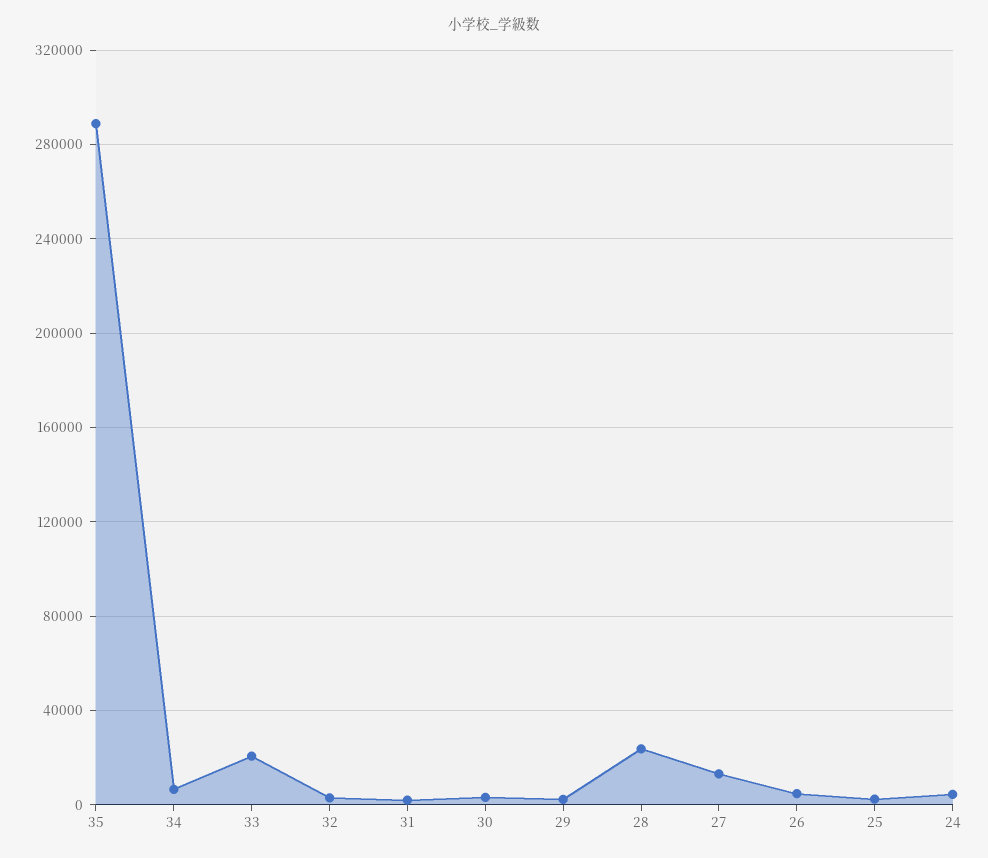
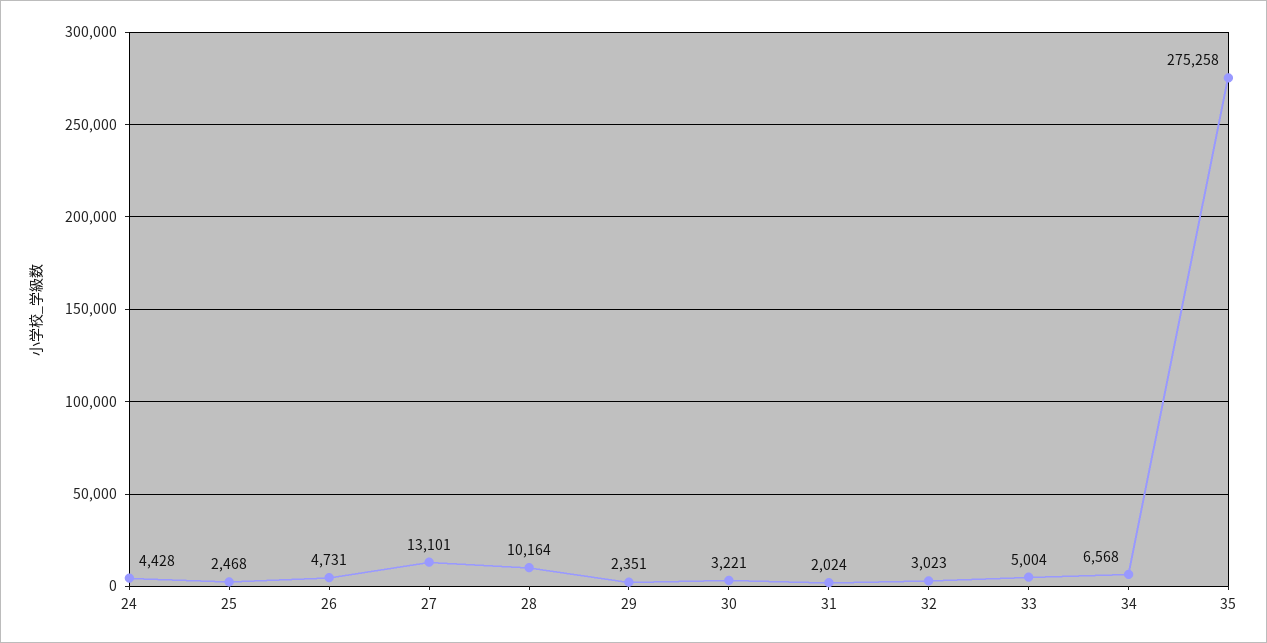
  {
-   "35": 290000,
+   "35": 275258,
    "34": 6568,
-   "33": 20000,
+   "33": 5004,
    "32": 3023,
    "31": 2024,
    "30": 3221,
    "29": 2351,
-   "28": 25000,
+   "28": 10164,
    "27": 13101,
    "26": 4731,
    "25": 2468,
    "24": 4428
  }

